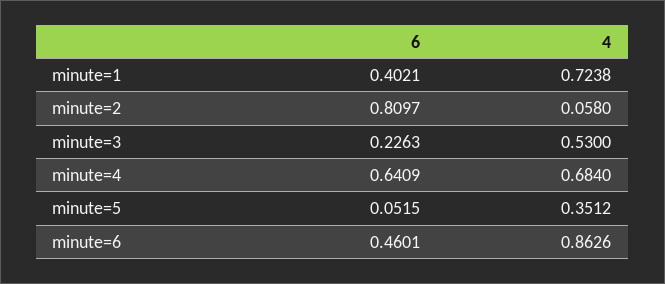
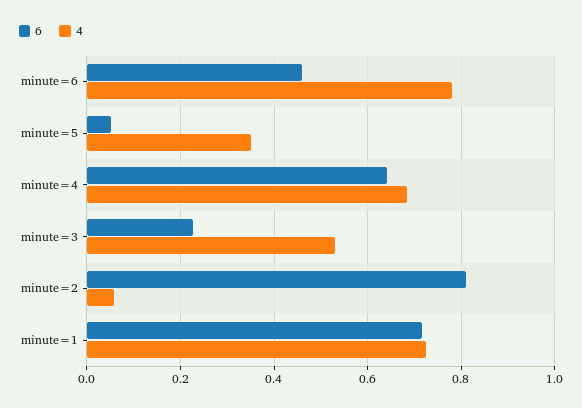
  {
    "6": {
-     "minute=1": 0.4021,
+     "minute=1": 0.72,
      "minute=2": 0.8097,
      "minute=3": 0.2263,
      "minute=4": 0.6409,
      "minute=5": 0.0515,
      "minute=6": 0.4601
    },
    "4": {
      "minute=1": 0.7238,
      "minute=2": 0.058,
      "minute=3": 0.53,
      "minute=4": 0.684,
      "minute=5": 0.3512,
-     "minute=6": 0.8626
+     "minute=6": 0.78
    }
  }

